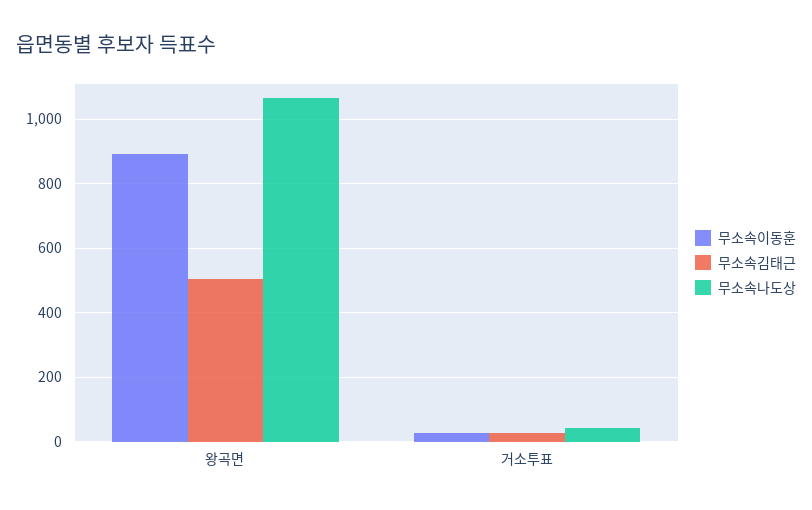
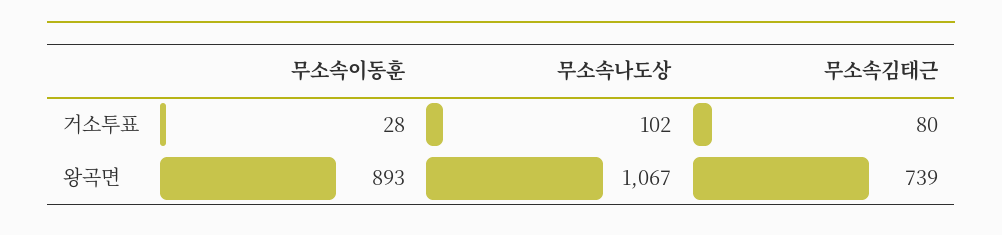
  {
    "무소속이동훈": {
      "왕곡면": 893,
      "거소투표": 28
    },
    "무소속김태근": {
-     "왕곡면": 500,
+     "왕곡면": 739,
-     "거소투표": 20
+     "거소투표": 80
    },
    "무소속나도상": {
      "왕곡면": 1067,
-     "거소투표": 40
+     "거소투표": 102
    }
  }

